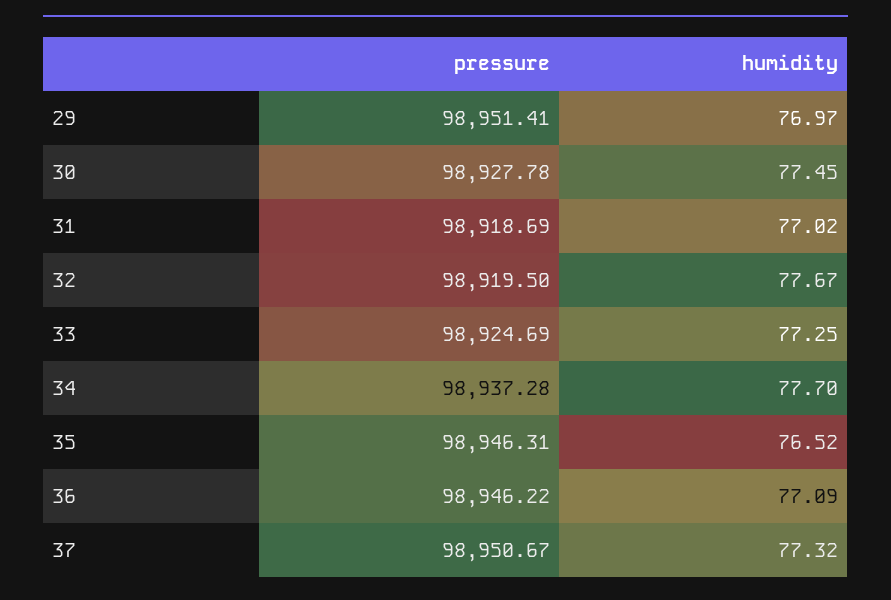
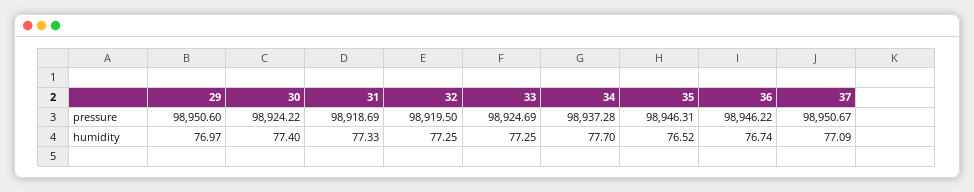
  {
    "pressure": {
-     "29": 98951.41,
+     "29": 98950.6,
-     "30": 98927.78,
+     "30": 98924.22,
      "31": 98918.69,
      "32": 98919.5,
      "33": 98924.69,
      "34": 98937.28,
      "35": 98946.31,
      "36": 98946.22,
      "37": 98950.67
    },
    "humidity": {
      "29": 76.97,
-     "30": 77.45,
+     "30": 77.4,
-     "31": 77.02,
+     "31": 77.33,
-     "32": 77.67,
+     "32": 77.25,
      "33": 77.25,
      "34": 77.7,
      "35": 76.52,
-     "36": 77.09,
+     "36": 76.74,
-     "37": 77.32
+     "37": 77.09
    }
  }

